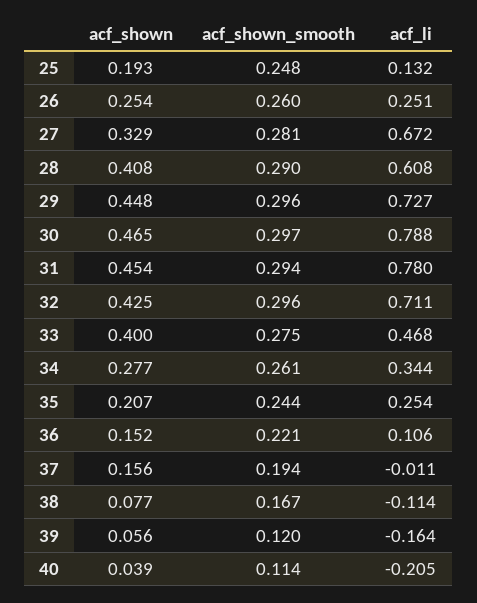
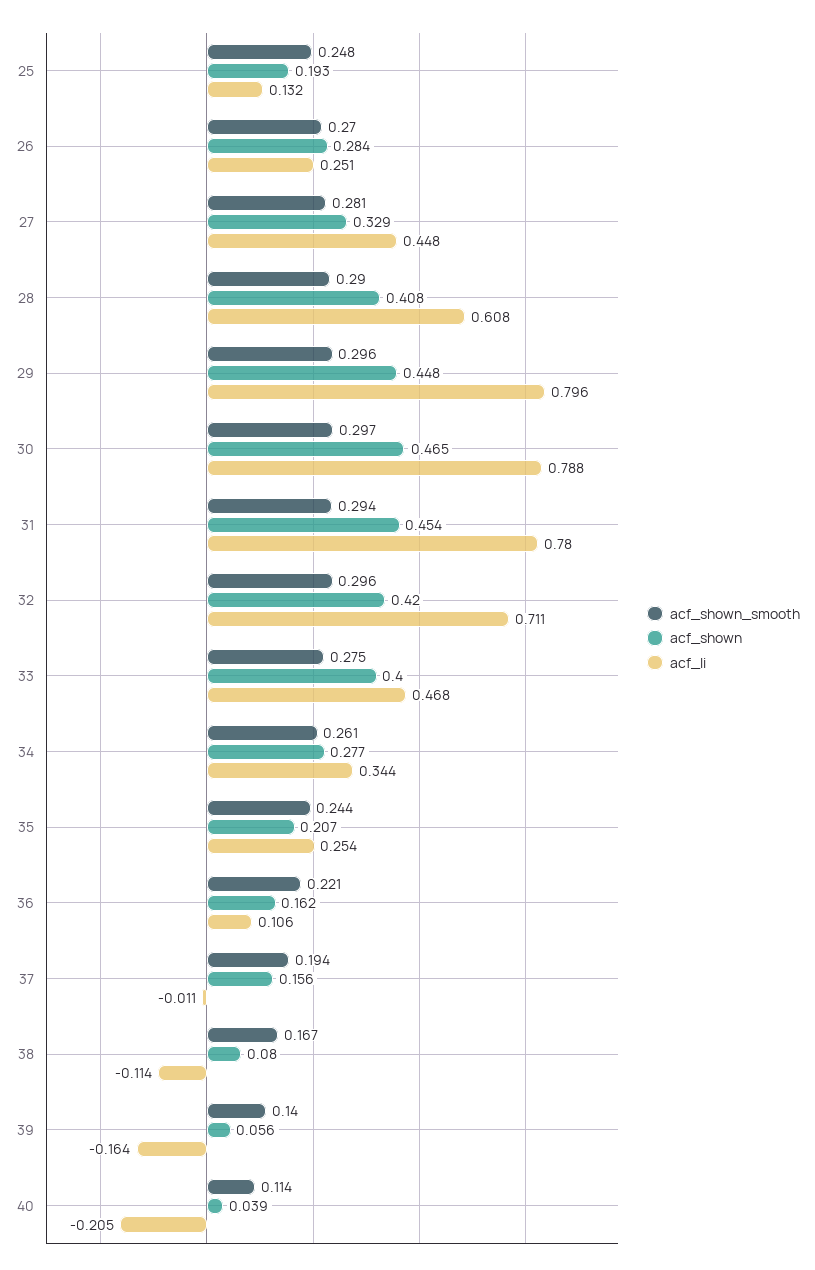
  {
    "acf_shown": {
      "25": 0.193,
-     "26": 0.254,
+     "26": 0.284,
      "27": 0.329,
      "28": 0.408,
      "29": 0.448,
      "30": 0.465,
      "31": 0.454,
-     "32": 0.425,
+     "32": 0.42,
      "33": 0.4,
      "34": 0.277,
      "35": 0.207,
-     "36": 0.152,
+     "36": 0.162,
      "37": 0.156,
-     "38": 0.077,
+     "38": 0.08,
      "39": 0.056,
      "40": 0.039
    },
    "acf_shown_smooth": {
      "25": 0.248,
-     "26": 0.26,
+     "26": 0.27,
      "27": 0.281,
      "28": 0.29,
      "29": 0.296,
      "30": 0.297,
      "31": 0.294,
      "32": 0.296,
      "33": 0.275,
      "34": 0.261,
      "35": 0.244,
      "36": 0.221,
      "37": 0.194,
      "38": 0.167,
-     "39": 0.12,
+     "39": 0.14,
      "40": 0.114
    },
    "acf_li": {
      "25": 0.132,
      "26": 0.251,
-     "27": 0.672,
+     "27": 0.448,
      "28": 0.608,
-     "29": 0.727,
+     "29": 0.796,
      "30": 0.788,
      "31": 0.78,
      "32": 0.711,
      "33": 0.468,
      "34": 0.344,
      "35": 0.254,
      "36": 0.106,
      "37": -0.011,
      "38": -0.114,
      "39": -0.164,
      "40": -0.205
    }
  }

